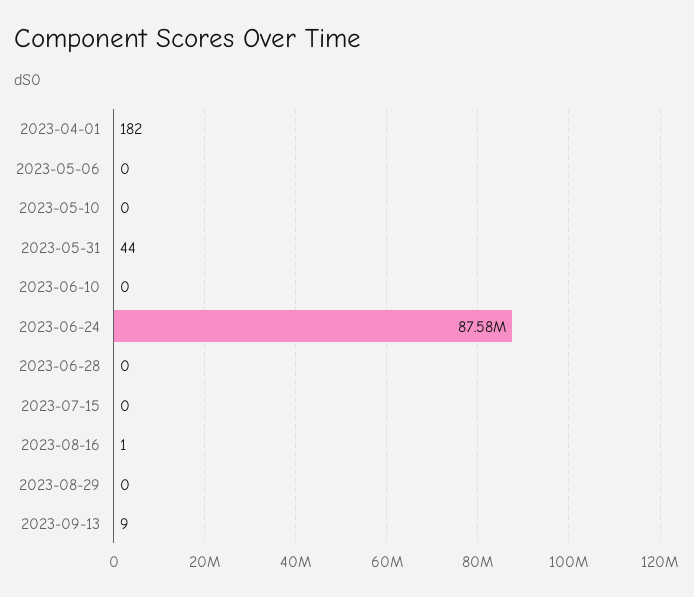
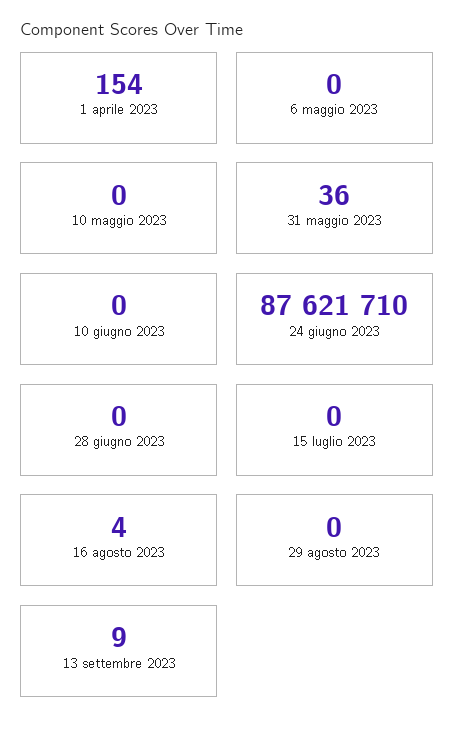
  {
-   "2023-04-01": 182,
+   "2023-04-01": 154,
    "2023-05-06": 0,
    "2023-05-10": 0,
-   "2023-05-31": 44,
+   "2023-05-31": 36,
    "2023-06-10": 0,
-   "2023-06-24": 87580000,
+   "2023-06-24": 87621710,
    "2023-06-28": 0,
    "2023-07-15": 0,
-   "2023-08-16": 1,
+   "2023-08-16": 4,
    "2023-08-29": 0,
    "2023-09-13": 9
  }

